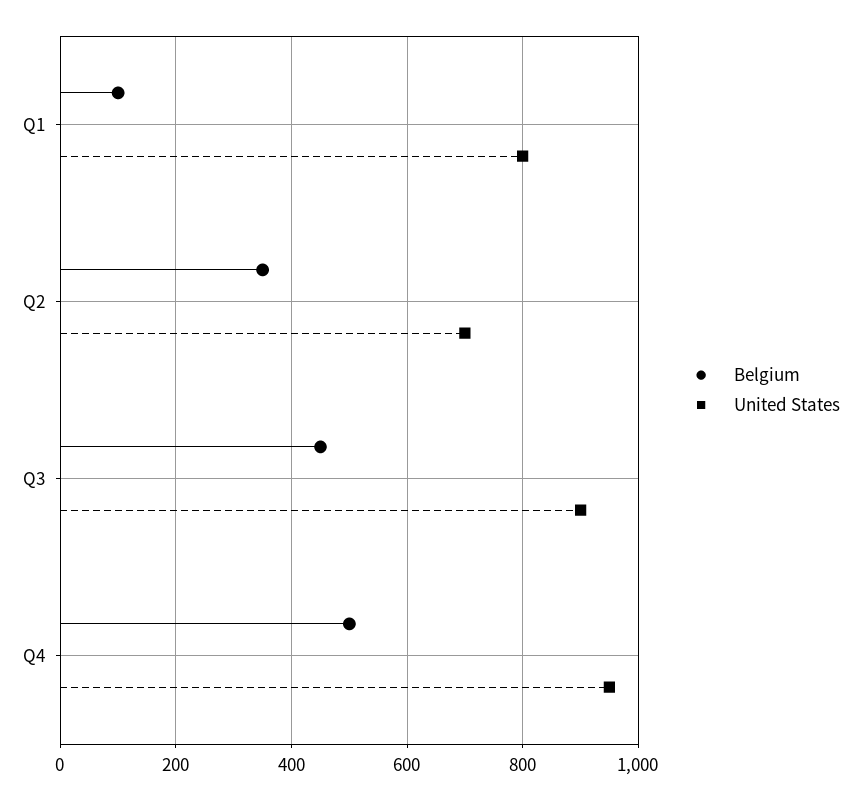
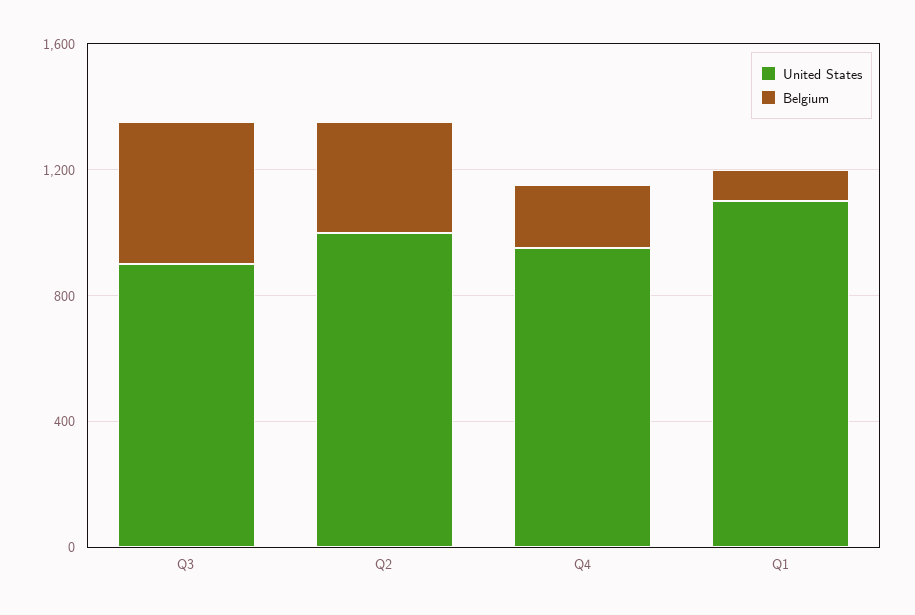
  {
    "Belgium": {
      "Q1": 100,
      "Q2": 360,
      "Q3": 460,
-     "Q4": 500
+     "Q4": 200
    },
    "United States": {
-     "Q1": 800,
+     "Q1": 1100,
-     "Q2": 700,
+     "Q2": 1000,
      "Q3": 900,
      "Q4": 960
    }
  }

